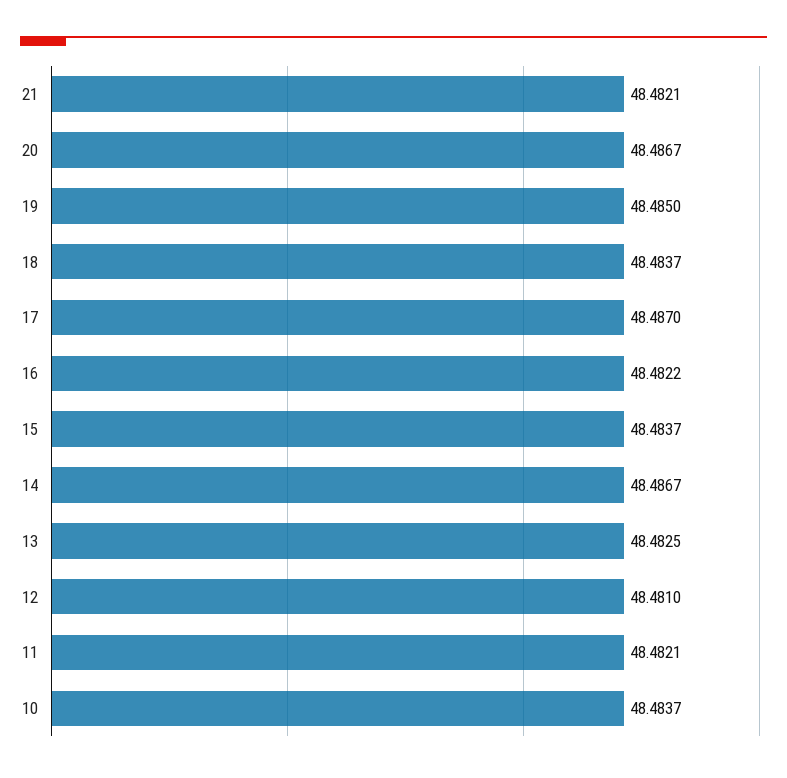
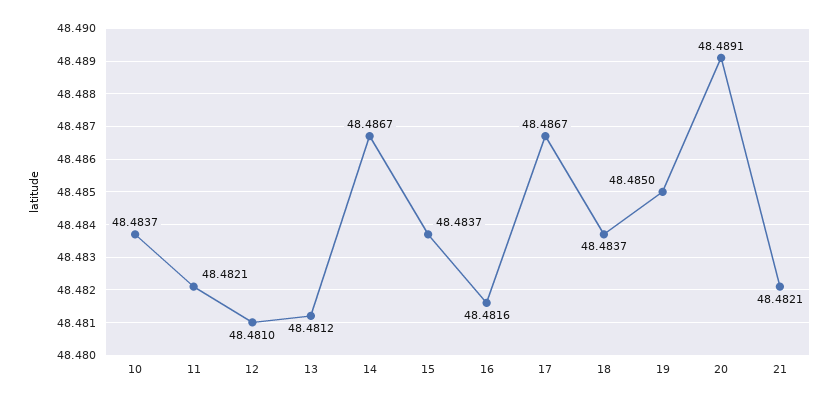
  {
    "21": 48.4821,
-   "20": 48.4867,
+   "20": 48.4891,
    "19": 48.485,
    "18": 48.4837,
-   "17": 48.487,
+   "17": 48.4867,
-   "16": 48.4822,
+   "16": 48.4816,
    "15": 48.4837,
    "14": 48.4867,
-   "13": 48.4825,
+   "13": 48.4812,
    "12": 48.481,
    "11": 48.4821,
    "10": 48.4837
  }

